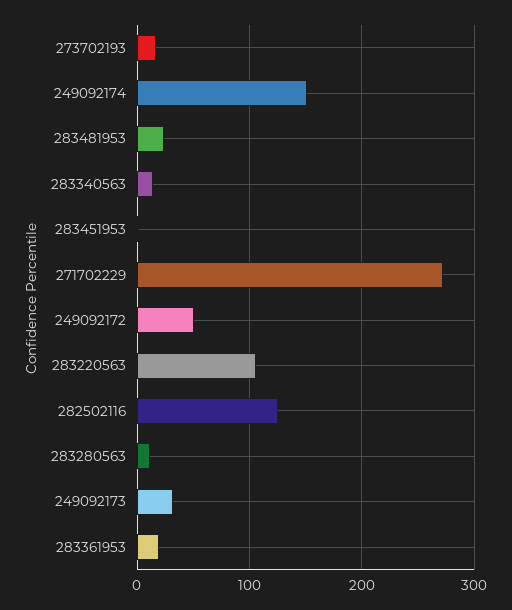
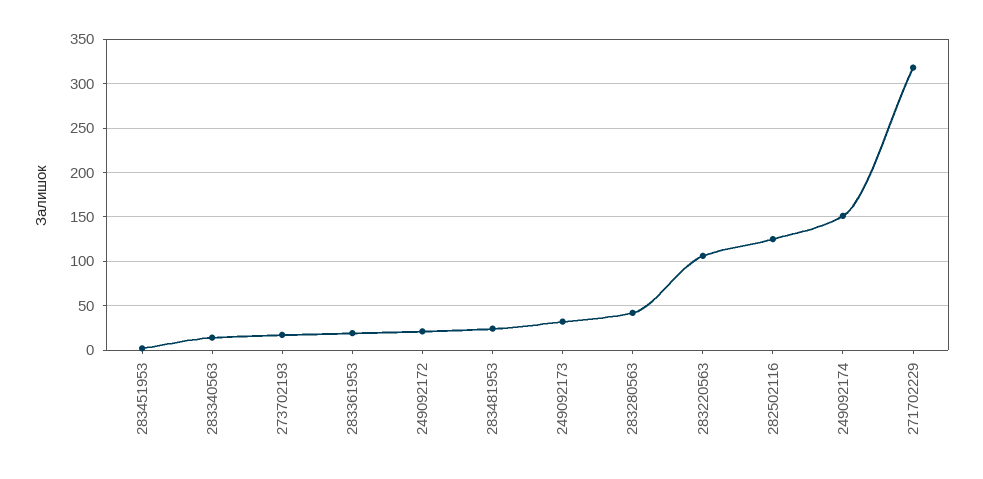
  {
    "273702193": 20,
    "249092174": 150,
    "283481953": 20,
    "283340563": 10,
    "283451953": 0,
-   "271702229": 270,
+   "271702229": 320,
-   "249092172": 50,
+   "249092172": 20,
    "283220563": 110,
    "282502116": 130,
-   "283280563": 10,
+   "283280563": 40,
    "249092173": 30,
    "283361953": 20
  }

